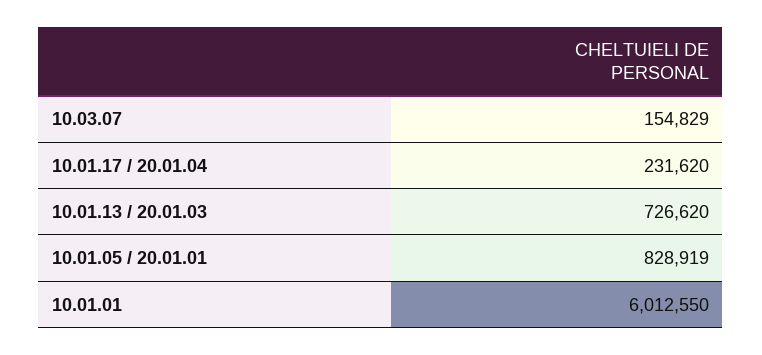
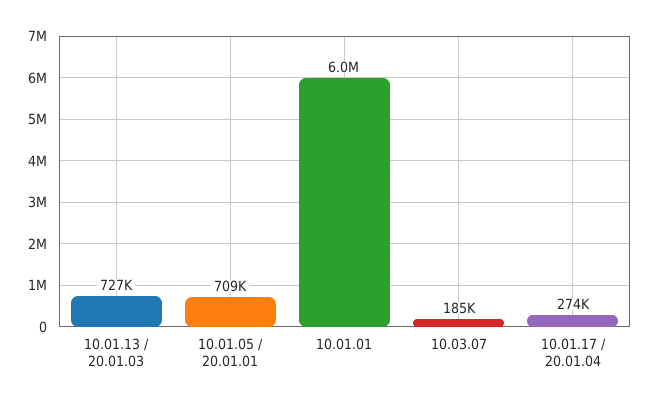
  {
-   "10.03.07": 154829,
+   "10.03.07": 185000,
-   "10.01.17 / 20.01.04": 231620,
+   "10.01.17 / 20.01.04": 274000,
    "10.01.13 / 20.01.03": 726620,
-   "10.01.05 / 20.01.01": 828919,
+   "10.01.05 / 20.01.01": 709000,
    "10.01.01": 6012550
  }

